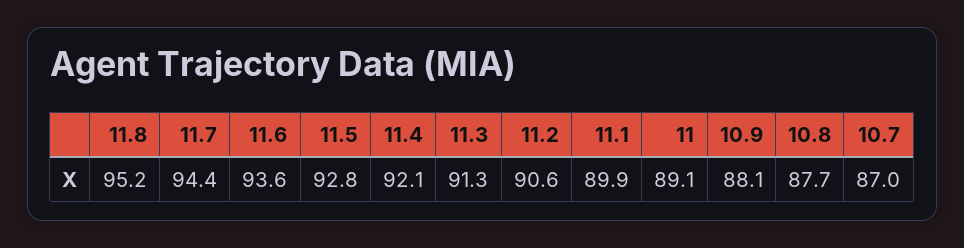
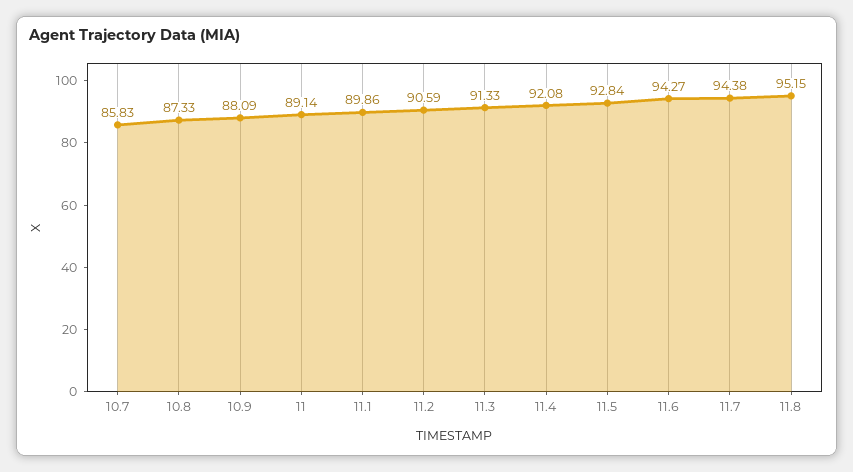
  {
    "11.8": 95.15,
    "11.7": 94.38,
-   "11.6": 93.6,
+   "11.6": 94.27,
    "11.5": 92.84,
    "11.4": 92.08,
    "11.3": 91.33,
    "11.2": 90.59,
    "11.1": 89.86,
    "11": 89.14,
    "10.9": 88.09,
-   "10.8": 87.7,
+   "10.8": 87.33,
-   "10.7": 87
+   "10.7": 85.83
  }

